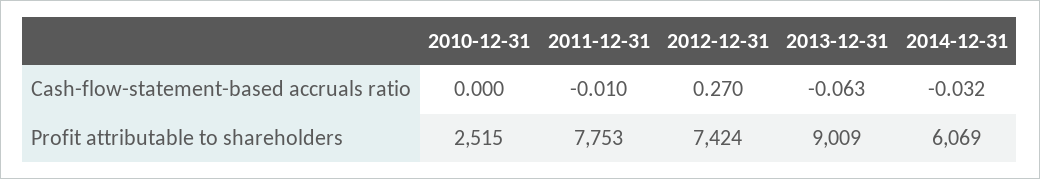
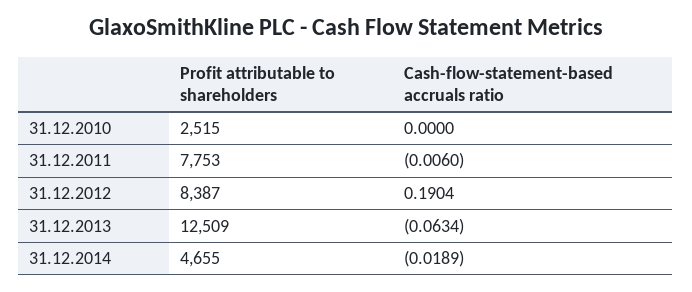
  {
    "2010-12-31": {
      "Cash-flow-statement-based accruals ratio": 0,
      "Profit attributable to shareholders": 2515
    },
    "2011-12-31": {
-     "Cash-flow-statement-based accruals ratio": -0.01,
+     "Cash-flow-statement-based accruals ratio": -0.006,
      "Profit attributable to shareholders": 7753
    },
    "2012-12-31": {
-     "Cash-flow-statement-based accruals ratio": 0.27,
+     "Cash-flow-statement-based accruals ratio": 0.1904,
-     "Profit attributable to shareholders": 7424
+     "Profit attributable to shareholders": 8387
    },
    "2013-12-31": {
      "Cash-flow-statement-based accruals ratio": -0.0634,
-     "Profit attributable to shareholders": 9009
+     "Profit attributable to shareholders": 12509
    },
    "2014-12-31": {
-     "Cash-flow-statement-based accruals ratio": -0.032,
+     "Cash-flow-statement-based accruals ratio": -0.0189,
-     "Profit attributable to shareholders": 6069
+     "Profit attributable to shareholders": 4655
    }
  }

